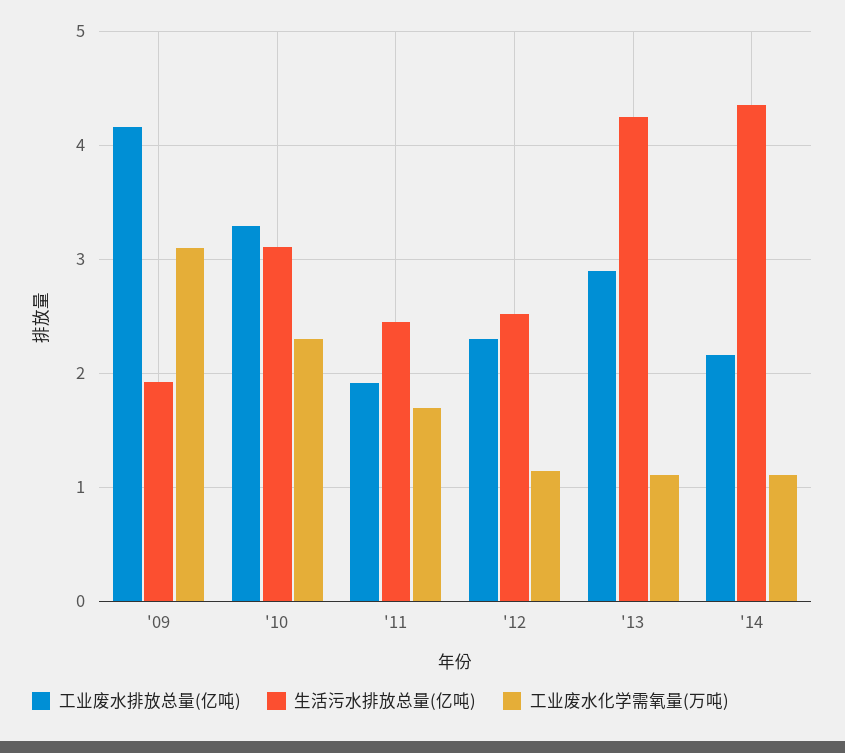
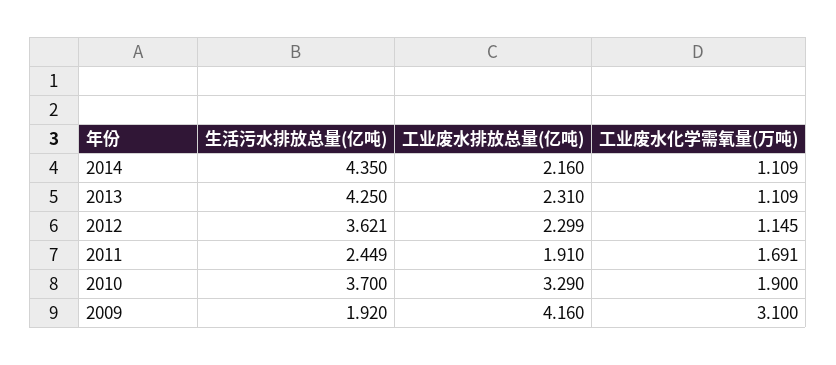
  {
    "工业废水排放总量(亿吨)": {
      "'09": 4.16,
      "'10": 3.29,
      "'11": 1.91,
      "'12": 2.299,
-     "'13": 2.9,
+     "'13": 2.31,
      "'14": 2.16
    },
    "生活污水排放总量(亿吨)": {
      "'09": 1.92,
-     "'10": 3.1,
+     "'10": 3.7,
      "'11": 2.449,
-     "'12": 2.5,
+     "'12": 3.621,
      "'13": 4.25,
      "'14": 4.35
    },
    "工业废水化学需氧量(万吨)": {
      "'09": 3.1,
-     "'10": 2.3,
+     "'10": 1.9,
      "'11": 1.691,
      "'12": 1.145,
      "'13": 1.109,
      "'14": 1.109
    }
  }

